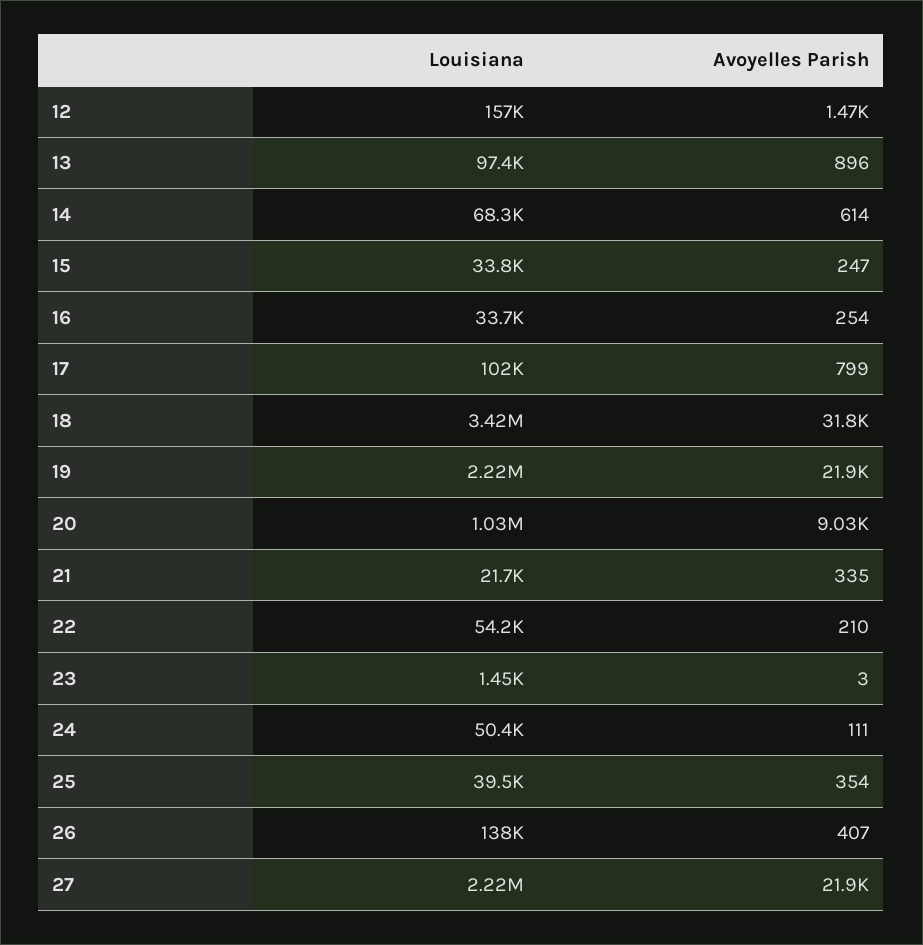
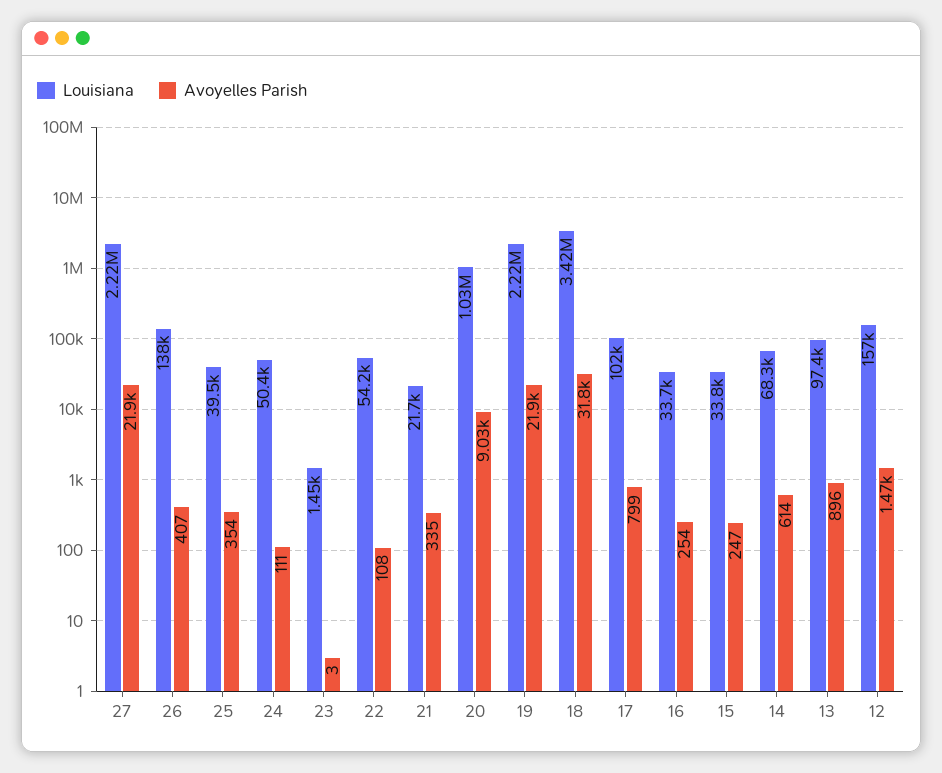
  {
    "Louisiana": {
      "12": 157000,
      "13": 97400,
      "14": 68300,
      "15": 33800,
      "16": 33700,
      "17": 102000,
      "18": 3420000,
      "19": 2220000,
      "20": 1030000,
      "21": 21700,
      "22": 54200,
      "23": 1450,
      "24": 50400,
      "25": 39500,
      "26": 138000,
      "27": 2220000
    },
    "Avoyelles Parish": {
      "12": 1470,
      "13": 896,
      "14": 614,
      "15": 247,
      "16": 254,
      "17": 799,
      "18": 31800,
      "19": 21900,
      "20": 9030,
      "21": 335,
-     "22": 210,
+     "22": 108,
      "23": 3,
      "24": 111,
      "25": 354,
      "26": 407,
      "27": 21900
    }
  }

